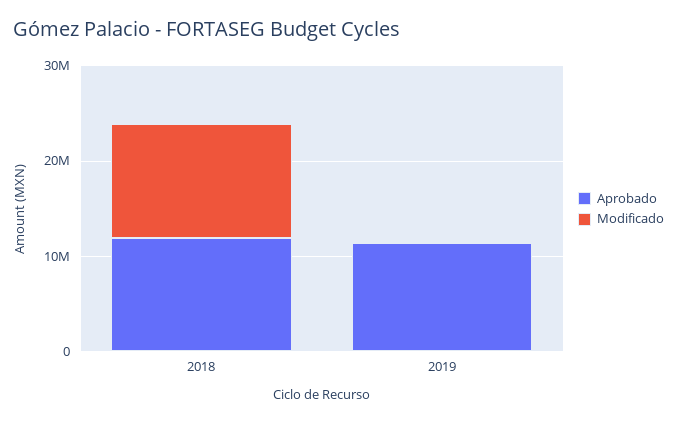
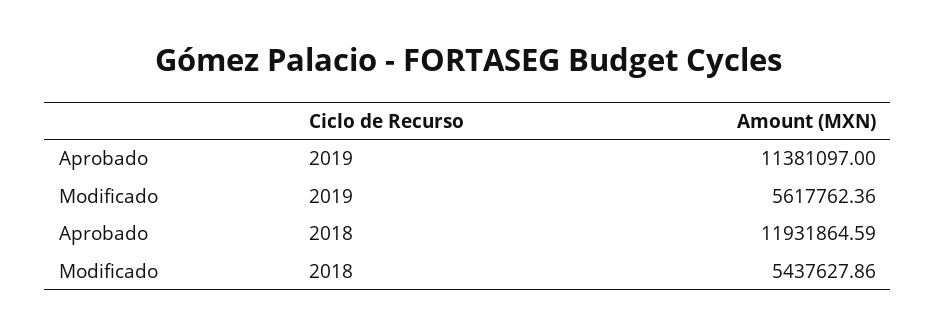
  {
    "Aprobado": {
      "2018": 11931864.59,
      "2019": 11381097
    },
    "Modificado": {
-     "2018": 12000000,
+     "2018": 5437627.86,
-     "2019": 0
+     "2019": 5617762.36
    }
  }

